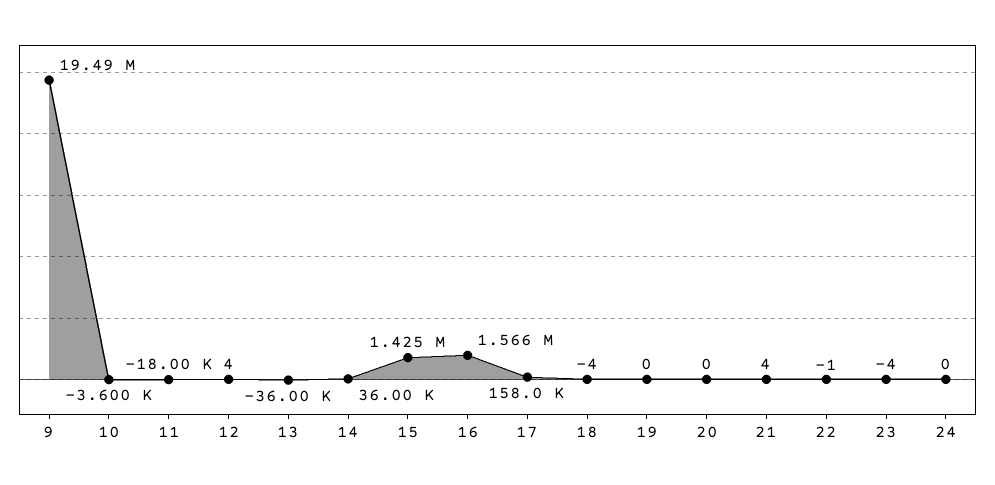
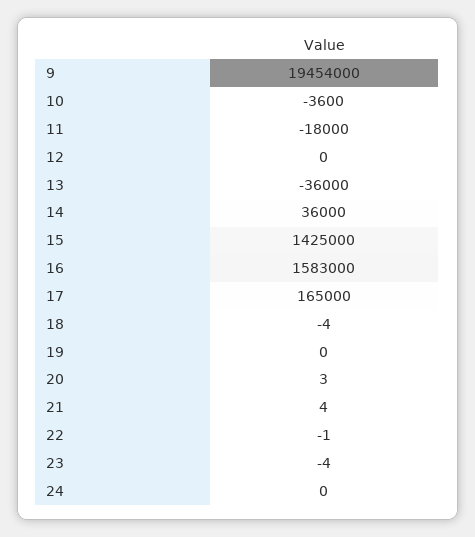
  {
-   "9": 19490000,
+   "9": 19454000,
    "10": -3600,
    "11": -18000,
-   "12": 4,
+   "12": 0,
    "13": -36000,
    "14": 36000,
    "15": 1425000,
-   "16": 1566000,
+   "16": 1583000,
-   "17": 158000,
+   "17": 165000,
    "18": -4,
    "19": 0,
-   "20": 0,
+   "20": 3,
    "21": 4,
    "22": -1,
    "23": -4,
    "24": 0
  }

